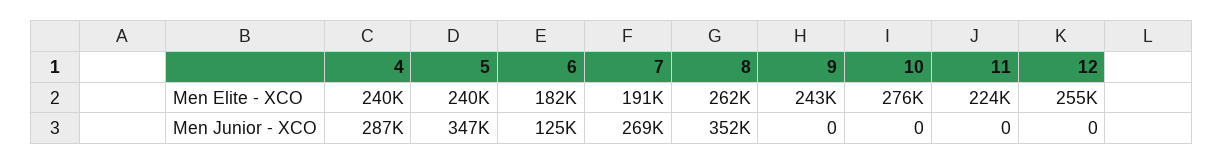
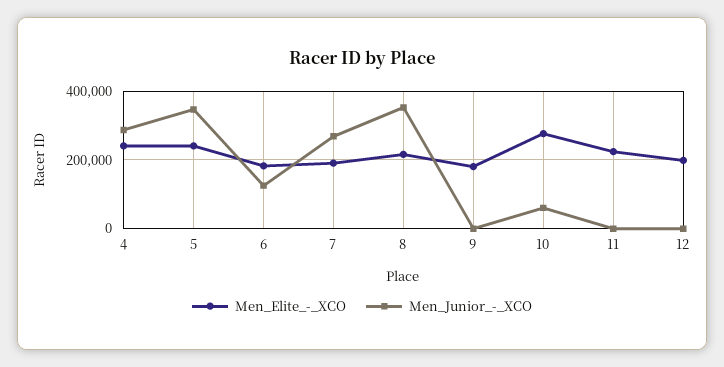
  {
    "Men Elite - XCO": {
      "4": 240000,
      "5": 240000,
      "6": 182000,
      "7": 191000,
-     "8": 262000,
+     "8": 220000,
-     "9": 243000,
+     "9": 180000,
      "10": 276000,
      "11": 224000,
-     "12": 255000
+     "12": 200000
    },
    "Men Junior - XCO": {
      "4": 287000,
      "5": 347000,
      "6": 125000,
      "7": 269000,
      "8": 352000,
      "9": 0,
-     "10": 0,
+     "10": 60000,
      "11": 0,
      "12": 0
    }
  }

